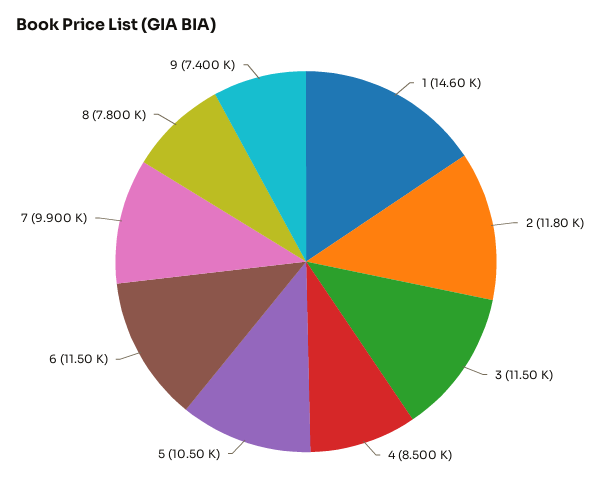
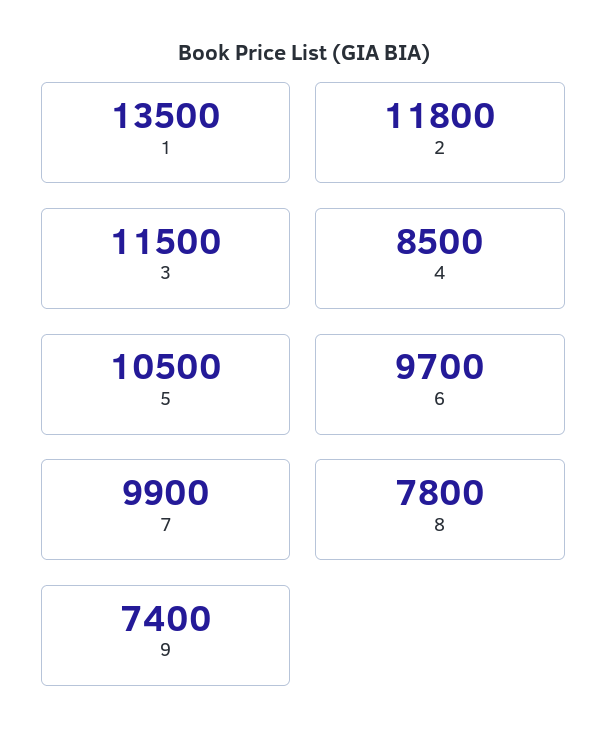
  {
-   "1": 14600,
+   "1": 13500,
    "2": 11800,
    "3": 11500,
    "4": 8500,
    "5": 10500,
-   "6": 11500,
+   "6": 9700,
    "7": 9900,
    "8": 7800,
    "9": 7400
  }

